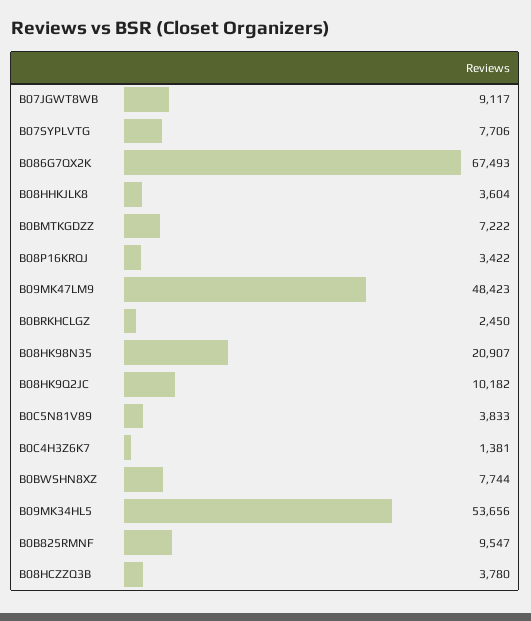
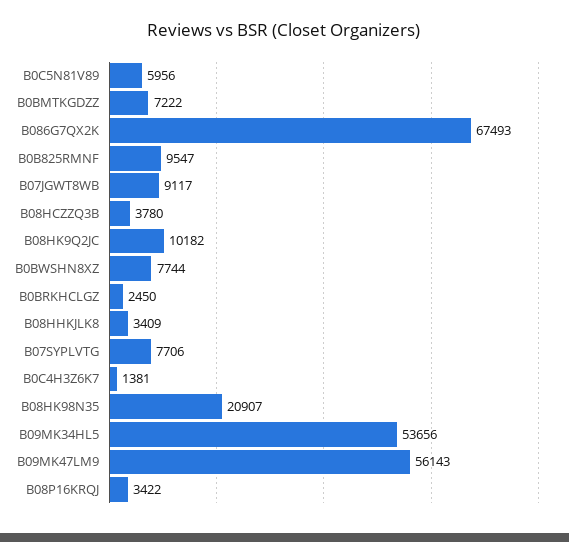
  {
    "B07JGWT8WB": 9117,
    "B07SYPLVTG": 7706,
    "B086G7QX2K": 67493,
-   "B08HHKJLK8": 3604,
+   "B08HHKJLK8": 3409,
    "B0BMTKGDZZ": 7222,
    "B08P16KRQJ": 3422,
-   "B09MK47LM9": 48423,
+   "B09MK47LM9": 56143,
    "B0BRKHCLGZ": 2450,
    "B08HK98N35": 20907,
    "B08HK9Q2JC": 10182,
-   "B0C5N81V89": 3833,
+   "B0C5N81V89": 5956,
    "B0C4H3Z6K7": 1381,
    "B0BWSHN8XZ": 7744,
    "B09MK34HL5": 53656,
    "B0B825RMNF": 9547,
    "B08HCZZQ3B": 3780
  }

